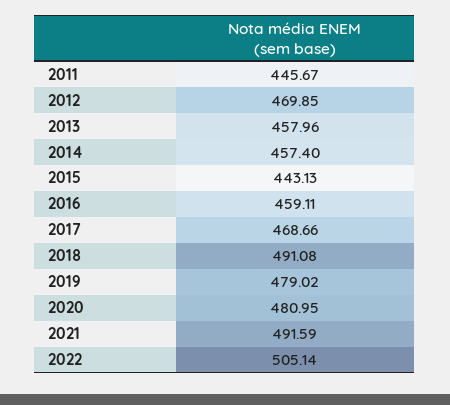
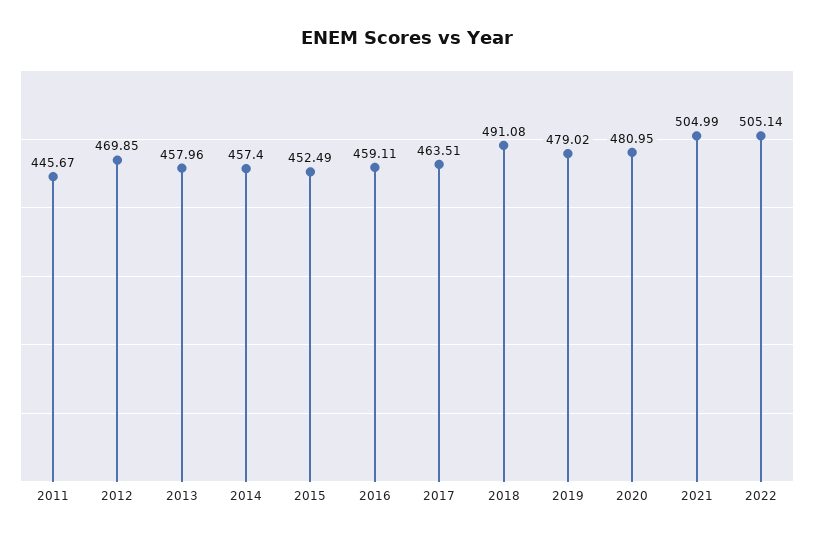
  {
    "2011": 445.67,
    "2012": 469.85,
    "2013": 457.96,
    "2014": 457.4,
-   "2015": 443.13,
+   "2015": 452.49,
    "2016": 459.11,
-   "2017": 468.66,
+   "2017": 463.51,
    "2018": 491.08,
    "2019": 479.02,
    "2020": 480.95,
-   "2021": 491.59,
+   "2021": 504.99,
    "2022": 505.14
  }

